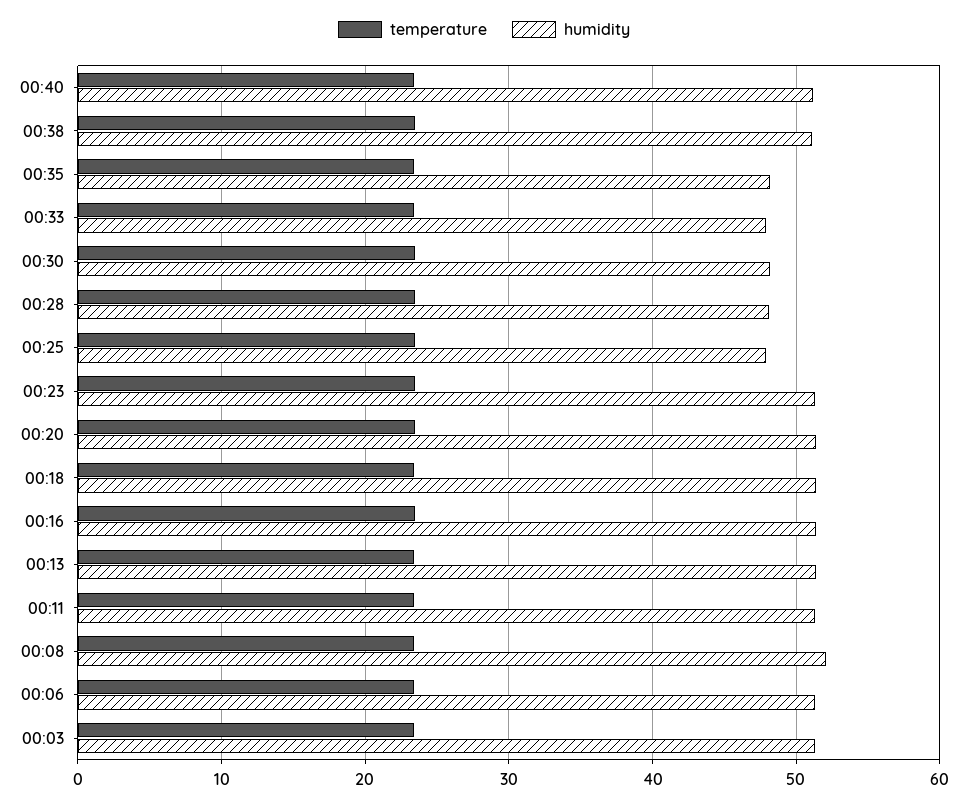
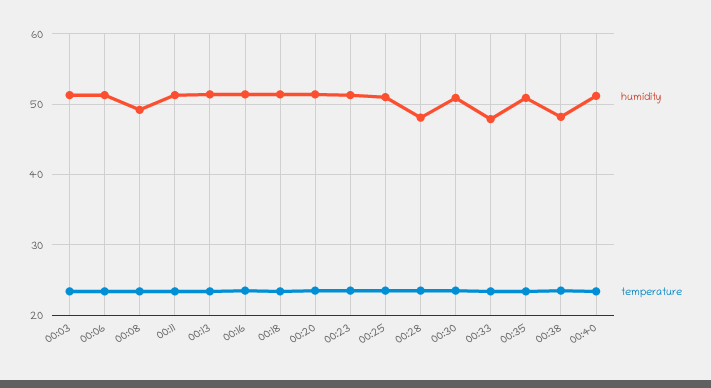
  {
    "temperature": {
      "00:40": 23,
      "00:38": 24,
      "00:35": 23,
      "00:33": 23,
      "00:30": 24,
      "00:28": 24,
      "00:25": 24,
      "00:23": 24,
      "00:20": 24,
      "00:18": 23,
      "00:16": 24,
      "00:13": 23,
      "00:11": 23,
      "00:08": 23,
      "00:06": 23,
      "00:03": 23
    },
    "humidity": {
      "00:40": 51,
-     "00:38": 51,
+     "00:38": 48,
-     "00:35": 48,
+     "00:35": 51,
      "00:33": 48,
-     "00:30": 48,
+     "00:30": 51,
      "00:28": 48,
-     "00:25": 48,
+     "00:25": 51,
      "00:23": 51,
      "00:20": 51,
      "00:18": 51,
      "00:16": 51,
      "00:13": 51,
      "00:11": 51,
-     "00:08": 52,
+     "00:08": 49,
      "00:06": 51,
      "00:03": 51
    }
  }

